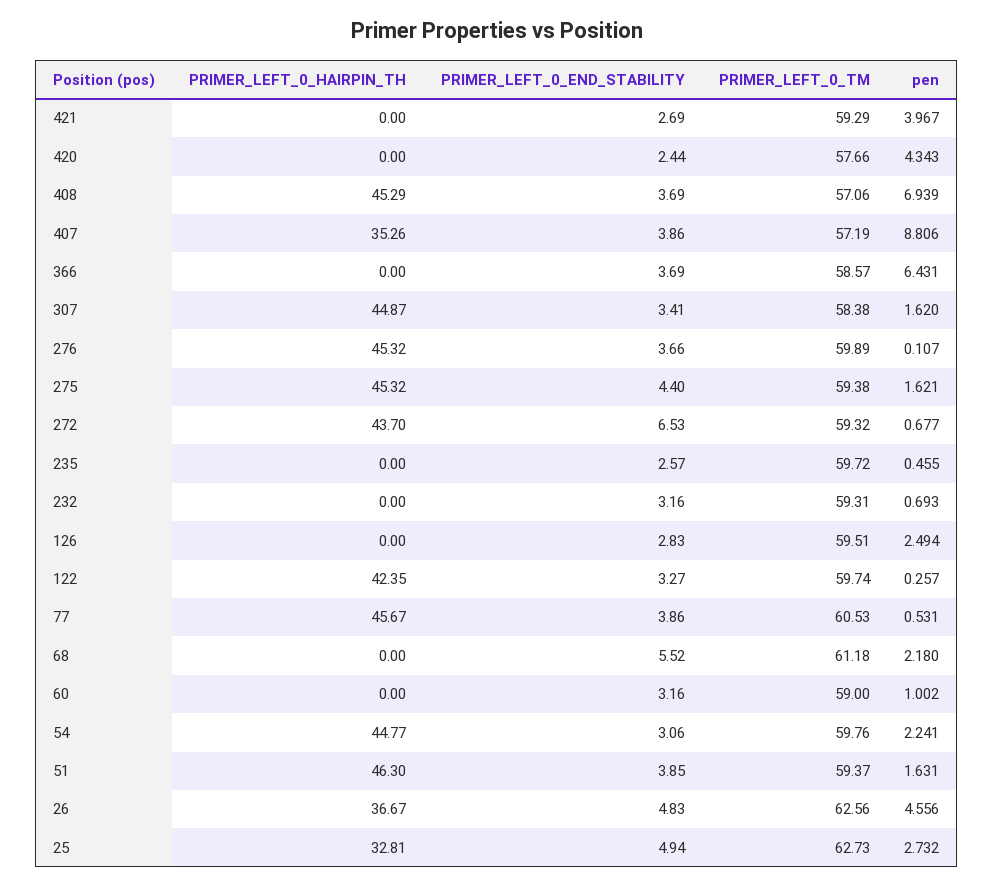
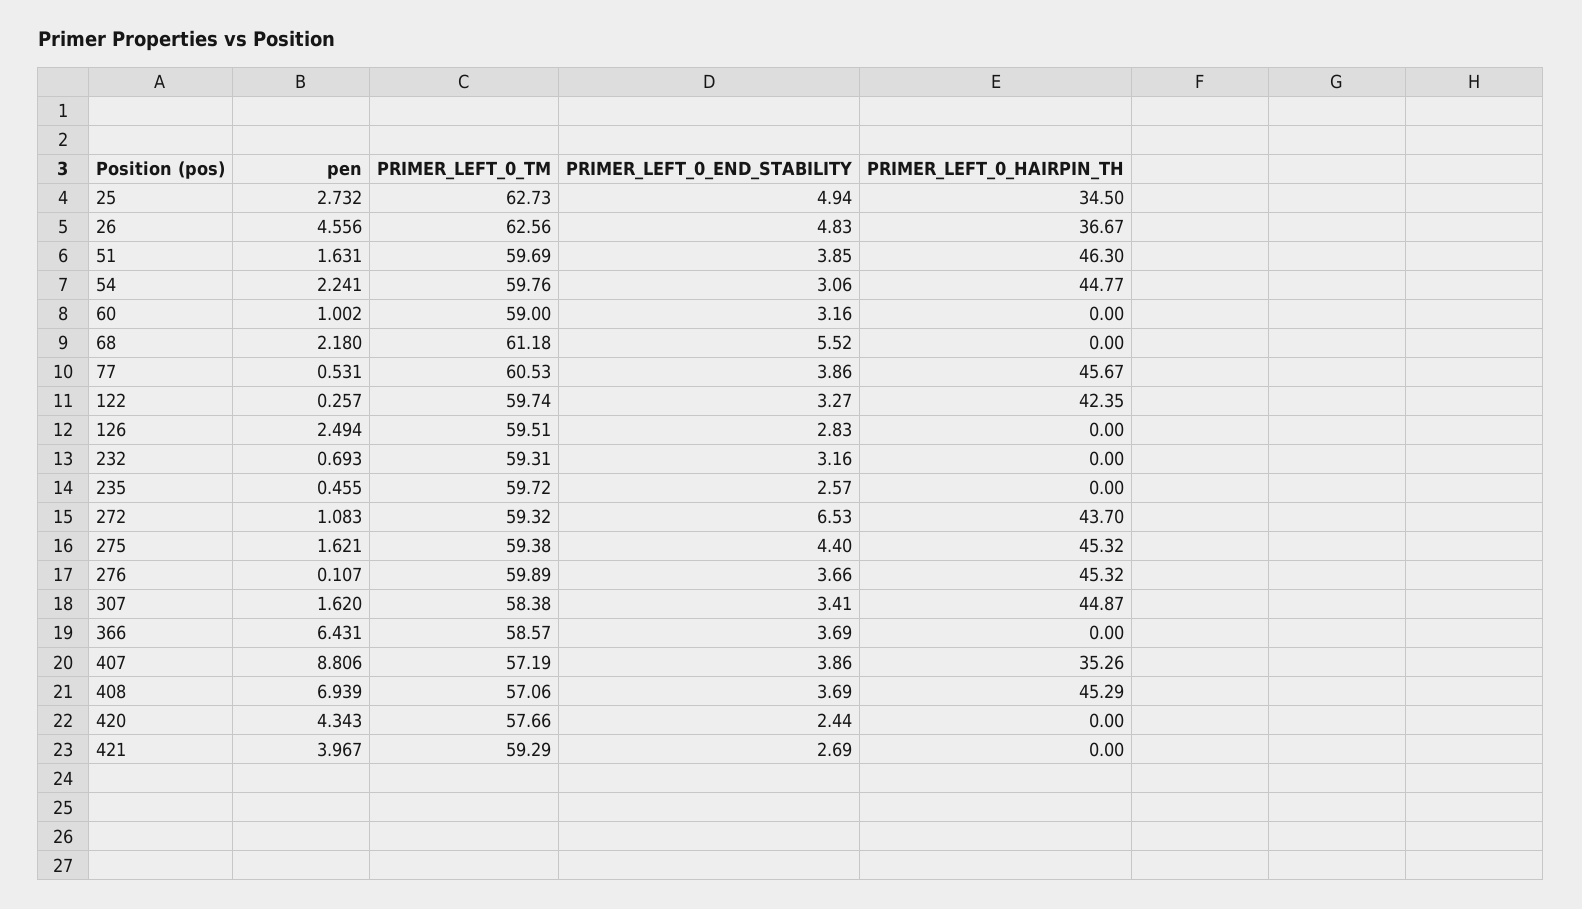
  {
    "PRIMER_LEFT_0_HAIRPIN_TH": {
      "421": 0,
      "420": 0,
      "408": 45.29,
      "407": 35.26,
      "366": 0,
      "307": 44.87,
      "276": 45.32,
      "275": 45.32,
      "272": 43.7,
      "235": 0,
      "232": 0,
      "126": 0,
      "122": 42.35,
      "77": 45.67,
      "68": 0,
      "60": 0,
      "54": 44.77,
      "51": 46.3,
      "26": 36.67,
-     "25": 32.81
+     "25": 34.5
    },
    "PRIMER_LEFT_0_END_STABILITY": {
      "421": 2.69,
      "420": 2.44,
      "408": 3.69,
      "407": 3.86,
      "366": 3.69,
      "307": 3.41,
      "276": 3.66,
      "275": 4.4,
      "272": 6.53,
      "235": 2.57,
      "232": 3.16,
      "126": 2.83,
      "122": 3.27,
      "77": 3.86,
      "68": 5.52,
      "60": 3.16,
      "54": 3.06,
      "51": 3.85,
      "26": 4.83,
      "25": 4.94
    },
    "PRIMER_LEFT_0_TM": {
      "421": 59.29,
      "420": 57.66,
      "408": 57.06,
      "407": 57.19,
      "366": 58.57,
      "307": 58.38,
      "276": 59.89,
      "275": 59.38,
      "272": 59.32,
      "235": 59.72,
      "232": 59.31,
      "126": 59.51,
      "122": 59.74,
      "77": 60.53,
      "68": 61.18,
      "60": 59,
      "54": 59.76,
-     "51": 59.37,
+     "51": 59.69,
      "26": 62.56,
      "25": 62.73
    },
    "pen": {
      "421": 3.967,
      "420": 4.343,
      "408": 6.939,
      "407": 8.806,
      "366": 6.431,
      "307": 1.62,
      "276": 0.107,
      "275": 1.621,
-     "272": 0.677,
+     "272": 1.083,
      "235": 0.455,
      "232": 0.693,
      "126": 2.494,
      "122": 0.257,
      "77": 0.531,
      "68": 2.18,
      "60": 1.002,
      "54": 2.241,
      "51": 1.631,
      "26": 4.556,
      "25": 2.732
    }
  }

